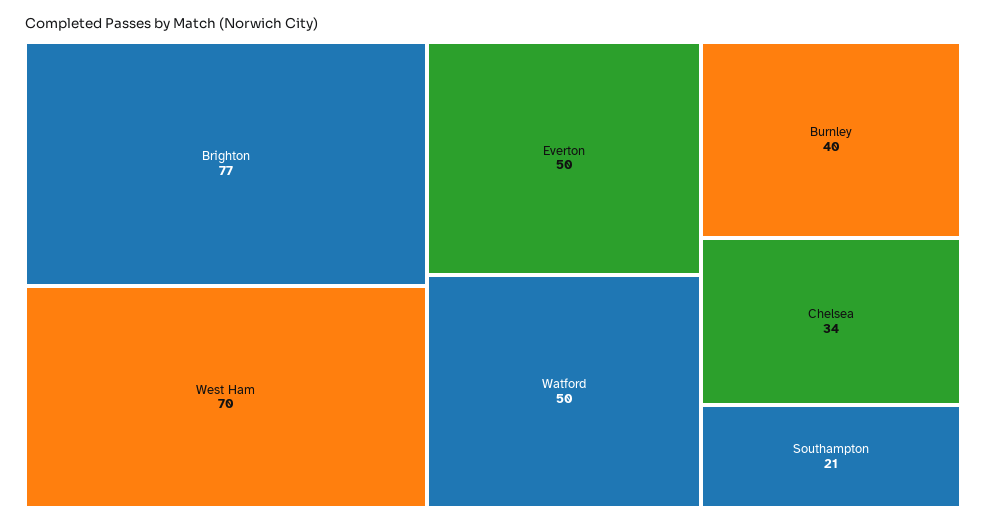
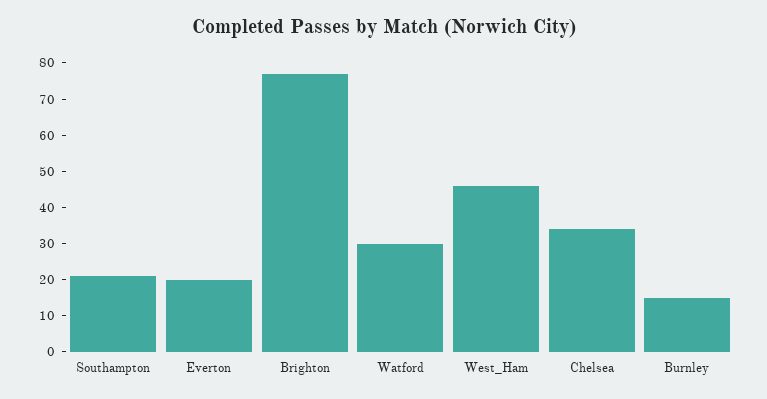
  {
    "Brighton": 77,
-   "West Ham": 70,
+   "West Ham": 45,
-   "Everton": 50,
+   "Everton": 20,
-   "Watford": 50,
+   "Watford": 30,
-   "Burnley": 40,
+   "Burnley": 15,
    "Chelsea": 34,
    "Southampton": 21
  }

